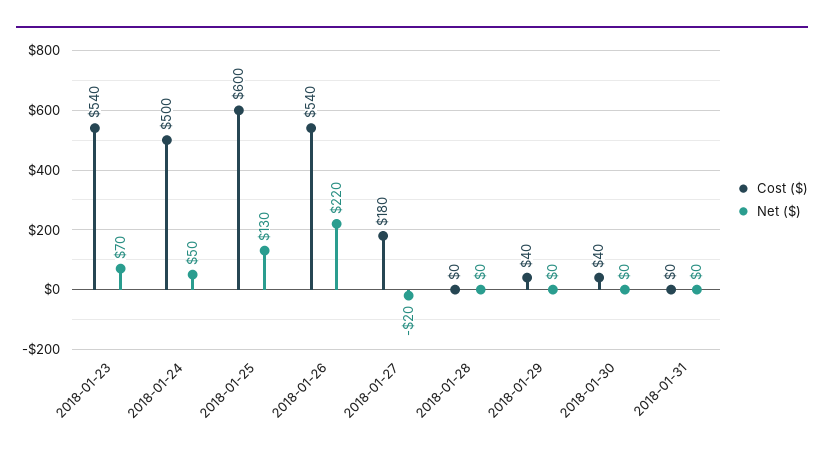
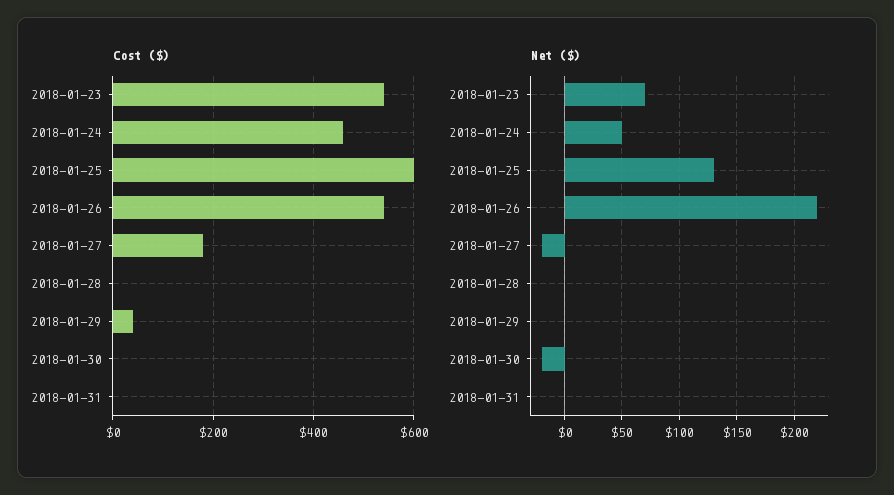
  {
    "Cost ($)": {
      "2018-01-23": 540,
-     "2018-01-24": 500,
+     "2018-01-24": 460,
      "2018-01-25": 600,
      "2018-01-26": 540,
      "2018-01-27": 180,
      "2018-01-28": 0,
      "2018-01-29": 40,
-     "2018-01-30": 40,
+     "2018-01-30": 0,
      "2018-01-31": 0
    },
    "Net ($)": {
      "2018-01-23": 70,
      "2018-01-24": 50,
      "2018-01-25": 130,
      "2018-01-26": 220,
      "2018-01-27": -20,
      "2018-01-28": 0,
      "2018-01-29": 0,
-     "2018-01-30": 0,
+     "2018-01-30": -20,
      "2018-01-31": 0
    }
  }

